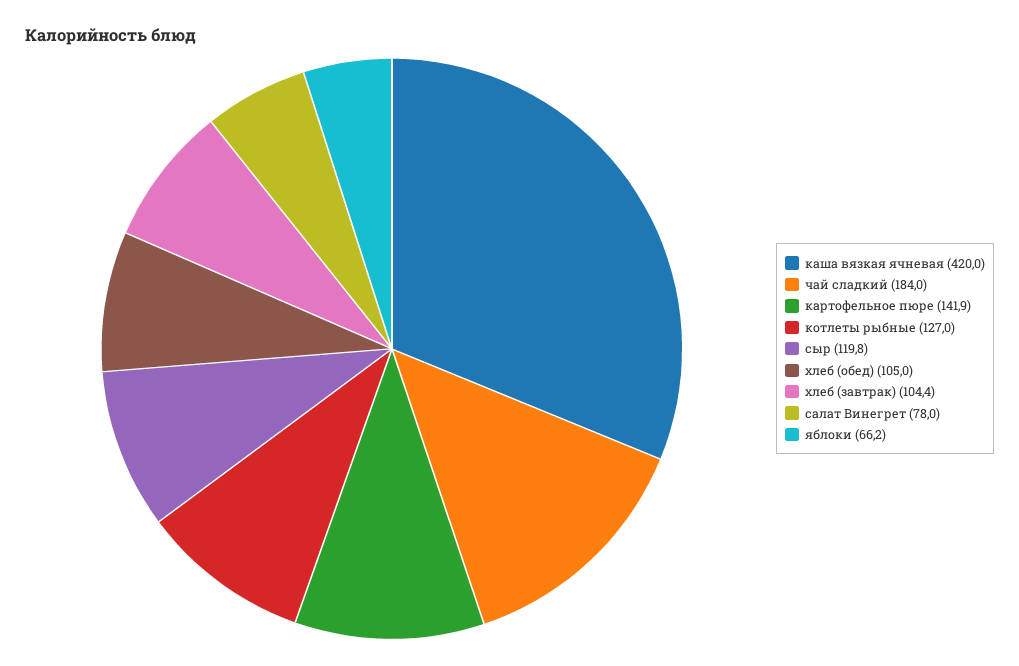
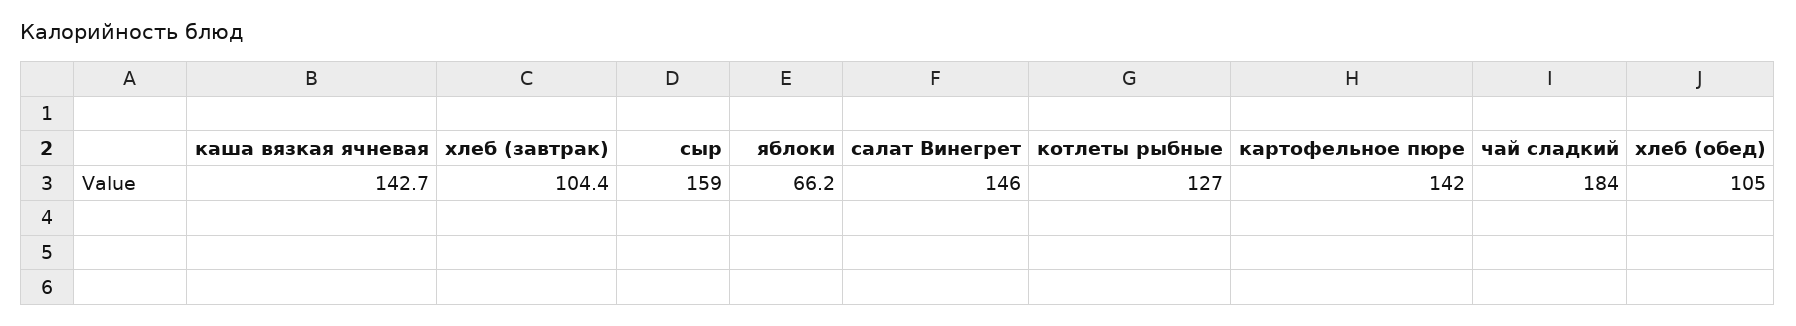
  {
-   "каша вязкая ячневая": 420,
+   "каша вязкая ячневая": 142.7,
    "чай сладкий": 184,
-   "картофельное пюре": 141.9,
+   "картофельное пюре": 142,
    "котлеты рыбные": 127,
-   "сыр": 119.8,
+   "сыр": 159,
    "хлеб (обед)": 105,
    "хлеб (завтрак)": 104.4,
-   "салат Винегрет": 78,
+   "салат Винегрет": 146,
    "яблоки": 66.2
  }

